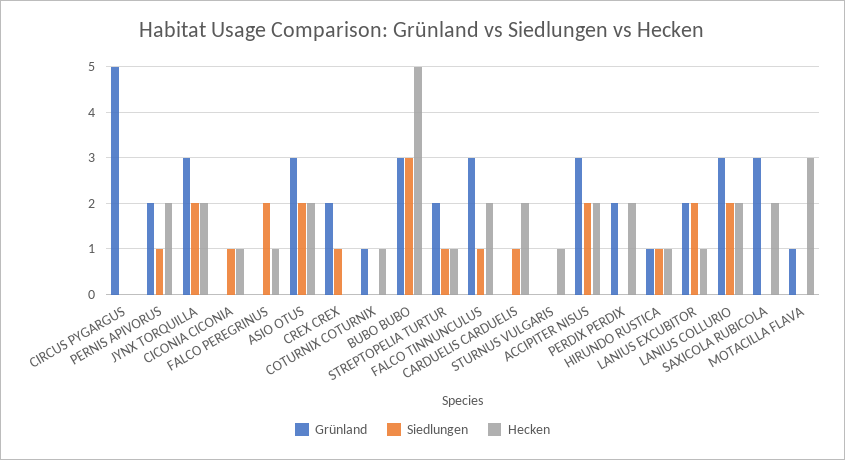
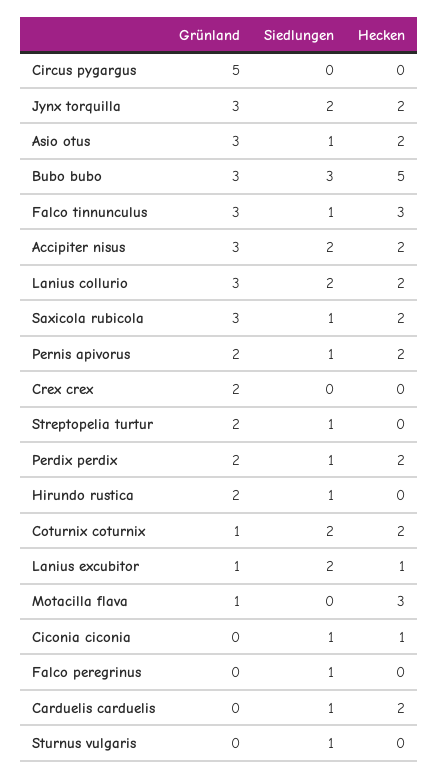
  {
    "Grünland": {
      "CIRCUS PYGARGUS": 5,
      "PERNIS APIVORUS": 2,
      "JYNX TORQUILLA": 3,
      "CICONIA CICONIA": 0,
      "FALCO PEREGRINUS": 0,
      "ASIO OTUS": 3,
      "CREX CREX": 2,
      "COTURNIX COTURNIX": 1,
      "BUBO BUBO": 3,
      "STREPTOPELIA TURTUR": 2,
      "FALCO TINNUNCULUS": 3,
      "CARDUELIS CARDUELIS": 0,
      "STURNUS VULGARIS": 0,
      "ACCIPITER NISUS": 3,
      "PERDIX PERDIX": 2,
-     "HIRUNDO RUSTICA": 1,
+     "HIRUNDO RUSTICA": 2,
-     "LANIUS EXCUBITOR": 2,
+     "LANIUS EXCUBITOR": 1,
      "LANIUS COLLURIO": 3,
      "SAXICOLA RUBICOLA": 3,
      "MOTACILLA FLAVA": 1
    },
    "Siedlungen": {
      "CIRCUS PYGARGUS": 0,
      "PERNIS APIVORUS": 1,
      "JYNX TORQUILLA": 2,
      "CICONIA CICONIA": 1,
-     "FALCO PEREGRINUS": 2,
+     "FALCO PEREGRINUS": 1,
-     "ASIO OTUS": 2,
+     "ASIO OTUS": 1,
-     "CREX CREX": 1,
+     "CREX CREX": 0,
-     "COTURNIX COTURNIX": 0,
+     "COTURNIX COTURNIX": 2,
      "BUBO BUBO": 3,
      "STREPTOPELIA TURTUR": 1,
      "FALCO TINNUNCULUS": 1,
      "CARDUELIS CARDUELIS": 1,
-     "STURNUS VULGARIS": 0,
+     "STURNUS VULGARIS": 1,
      "ACCIPITER NISUS": 2,
-     "PERDIX PERDIX": 0,
+     "PERDIX PERDIX": 1,
      "HIRUNDO RUSTICA": 1,
      "LANIUS EXCUBITOR": 2,
      "LANIUS COLLURIO": 2,
-     "SAXICOLA RUBICOLA": 0,
+     "SAXICOLA RUBICOLA": 1,
      "MOTACILLA FLAVA": 0
    },
    "Hecken": {
      "CIRCUS PYGARGUS": 0,
      "PERNIS APIVORUS": 2,
      "JYNX TORQUILLA": 2,
      "CICONIA CICONIA": 1,
-     "FALCO PEREGRINUS": 1,
+     "FALCO PEREGRINUS": 0,
      "ASIO OTUS": 2,
      "CREX CREX": 0,
-     "COTURNIX COTURNIX": 1,
+     "COTURNIX COTURNIX": 2,
      "BUBO BUBO": 5,
-     "STREPTOPELIA TURTUR": 1,
+     "STREPTOPELIA TURTUR": 0,
-     "FALCO TINNUNCULUS": 2,
+     "FALCO TINNUNCULUS": 3,
      "CARDUELIS CARDUELIS": 2,
-     "STURNUS VULGARIS": 1,
+     "STURNUS VULGARIS": 0,
      "ACCIPITER NISUS": 2,
      "PERDIX PERDIX": 2,
-     "HIRUNDO RUSTICA": 1,
+     "HIRUNDO RUSTICA": 0,
      "LANIUS EXCUBITOR": 1,
      "LANIUS COLLURIO": 2,
      "SAXICOLA RUBICOLA": 2,
      "MOTACILLA FLAVA": 3
    }
  }

